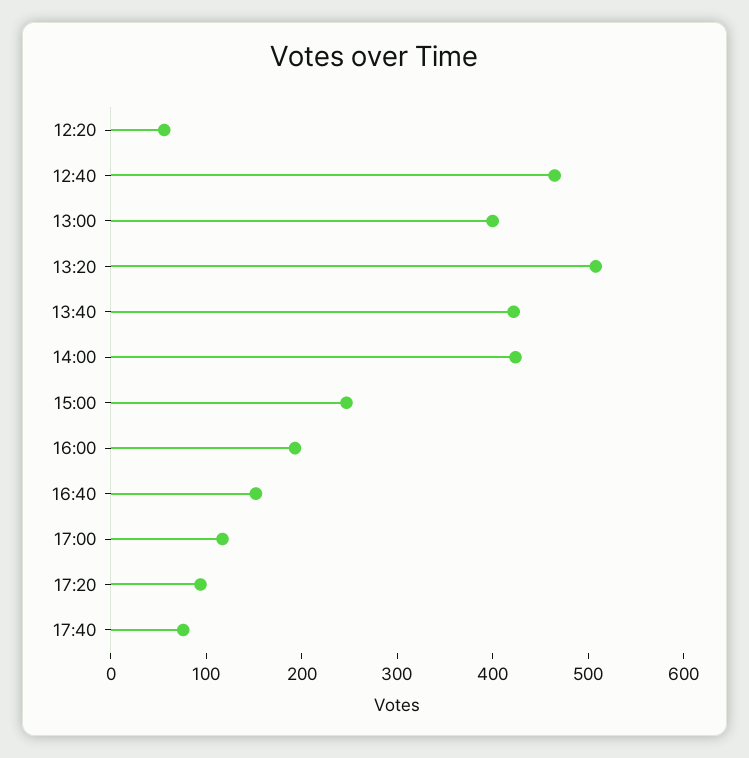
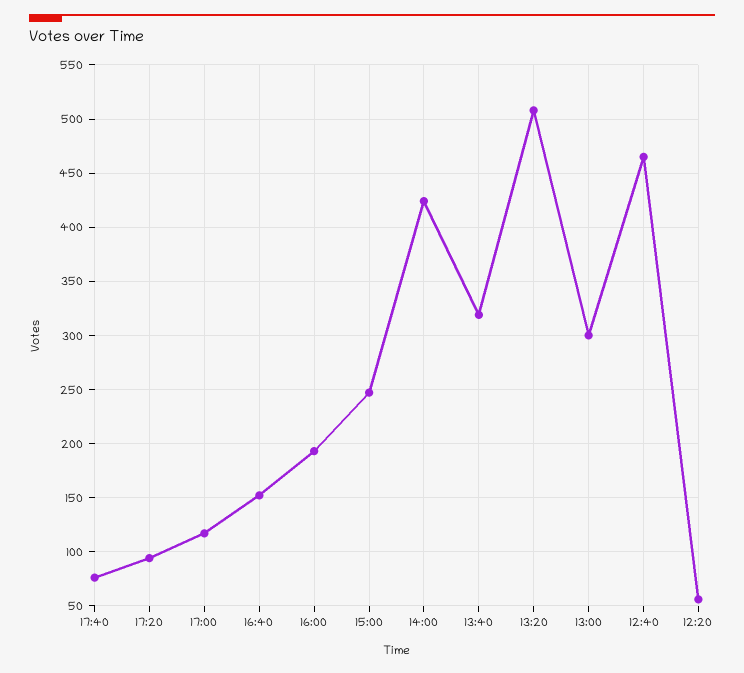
  {
    "12:20": 60,
    "12:40": 470,
-   "13:00": 400,
+   "13:00": 300,
    "13:20": 510,
-   "13:40": 420,
+   "13:40": 320,
    "14:00": 420,
    "15:00": 250,
    "16:00": 190,
    "16:40": 150,
    "17:00": 120,
    "17:20": 90,
    "17:40": 80
  }

